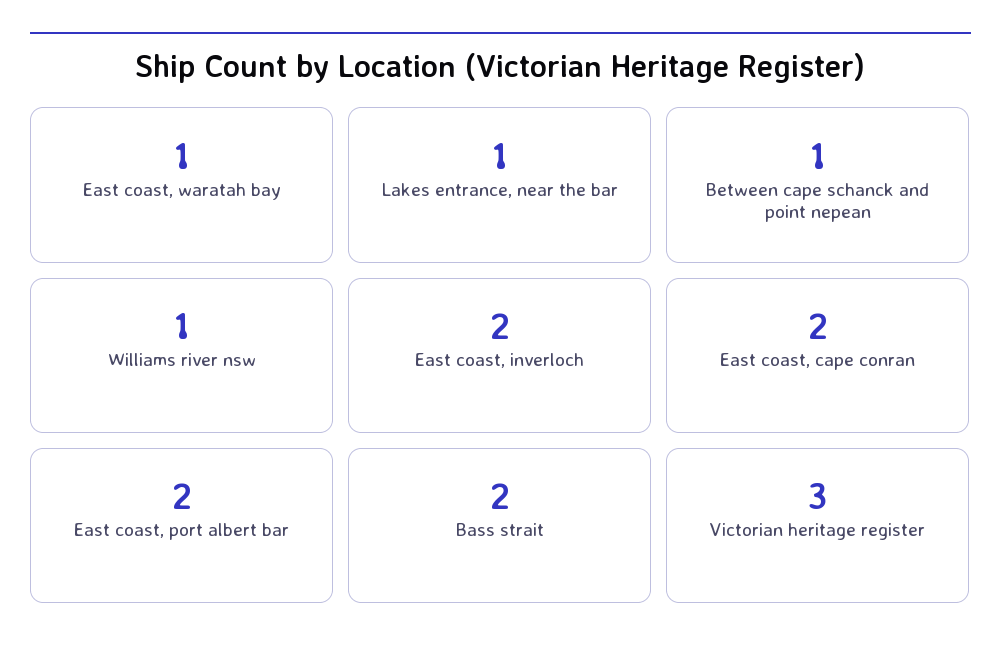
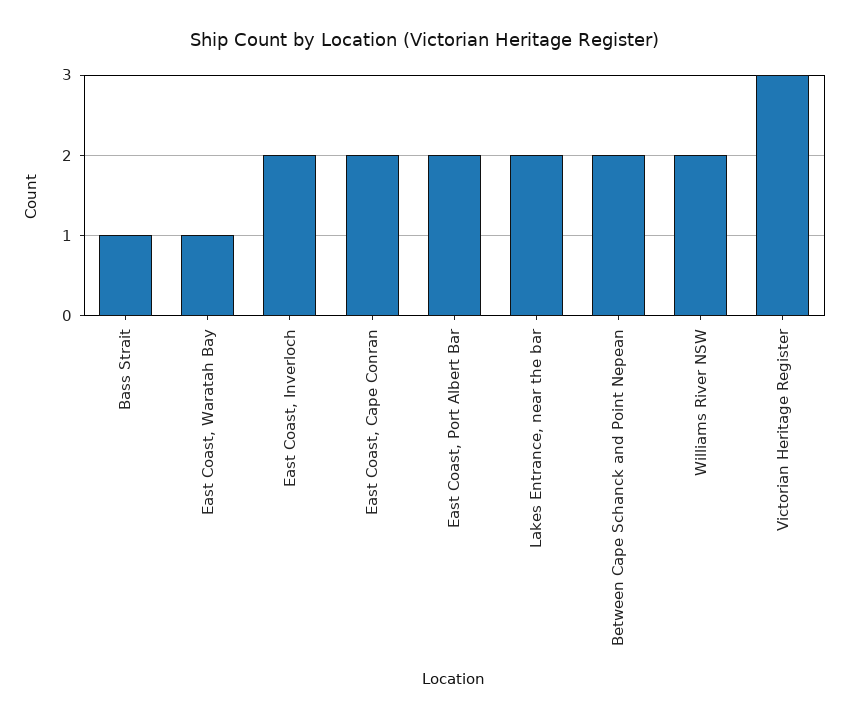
  {
    "East coast, waratah bay": 1,
-   "Lakes entrance, near the bar": 1,
+   "Lakes entrance, near the bar": 2,
-   "Between cape schanck and point nepean": 1,
+   "Between cape schanck and point nepean": 2,
-   "Williams river nsw": 1,
+   "Williams river nsw": 2,
    "East coast, inverloch": 2,
    "East coast, cape conran": 2,
    "East coast, port albert bar": 2,
-   "Bass strait": 2,
+   "Bass strait": 1,
    "Victorian heritage register": 3
  }

